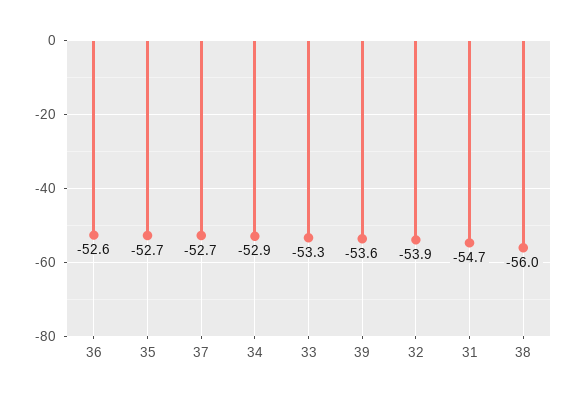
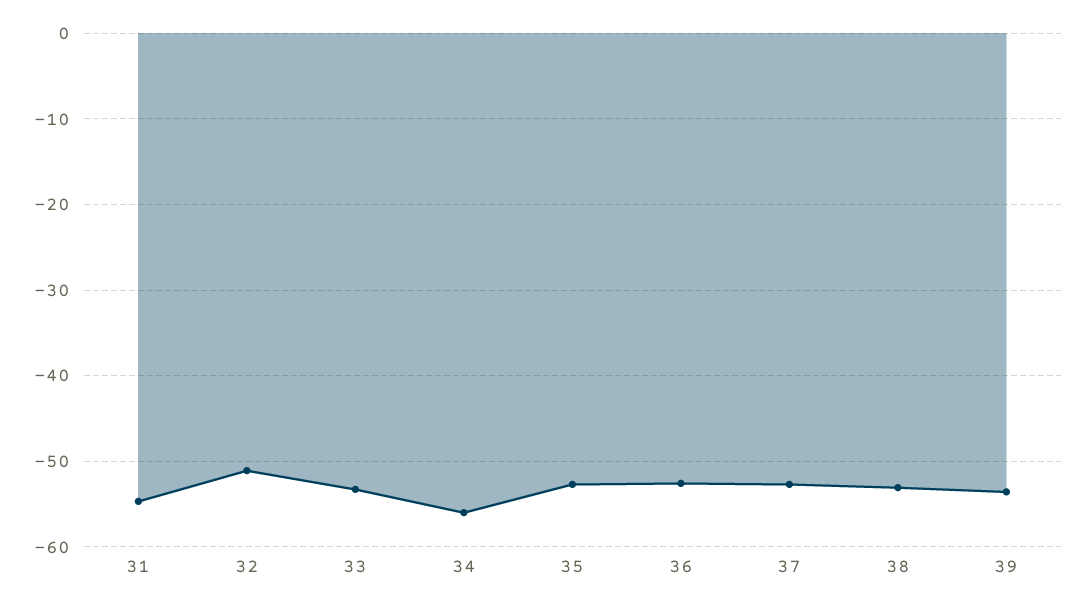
  {
    "36": -52.6,
    "35": -52.7,
    "37": -52.7,
-   "34": -52.9,
+   "34": -56,
    "33": -53.3,
    "39": -53.6,
-   "32": -53.9,
+   "32": -51,
    "31": -54.7,
-   "38": -56
+   "38": -53
  }

